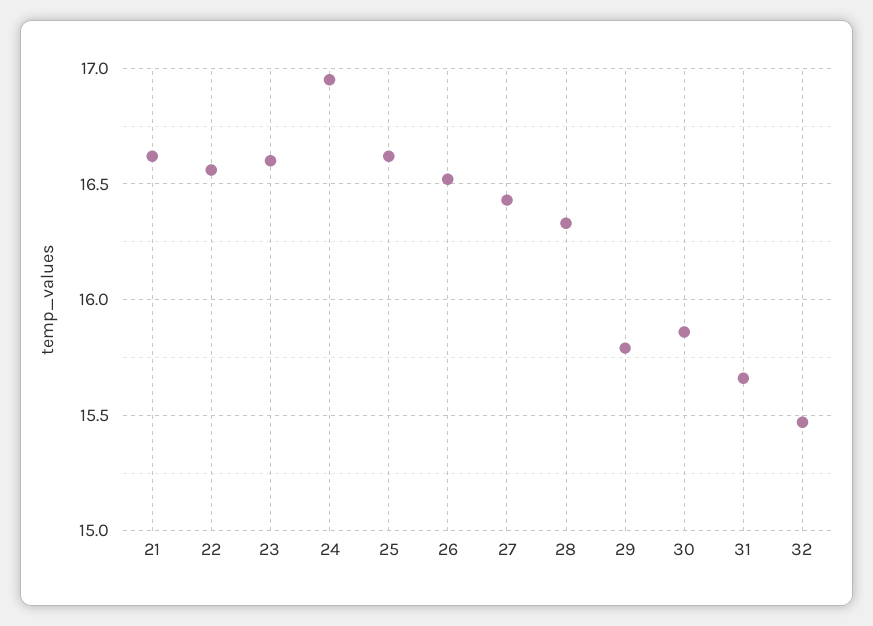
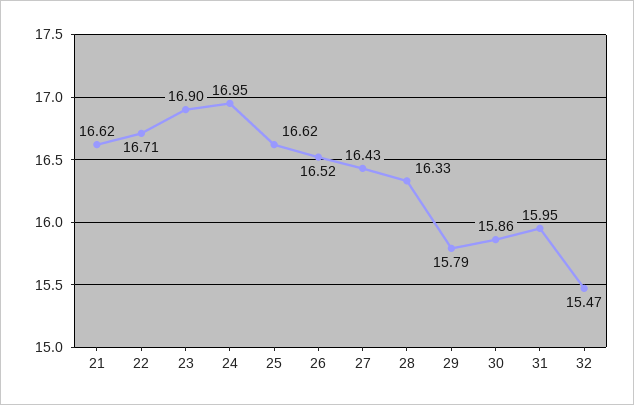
  {
    "21": 16.62,
-   "22": 16.55,
+   "22": 16.71,
-   "23": 16.6,
+   "23": 16.9,
    "24": 16.95,
    "25": 16.62,
    "26": 16.52,
    "27": 16.43,
    "28": 16.33,
    "29": 15.79,
    "30": 15.86,
-   "31": 15.65,
+   "31": 15.95,
    "32": 15.47
  }

